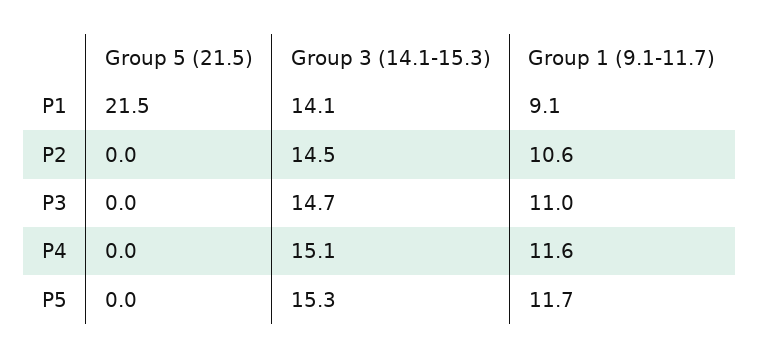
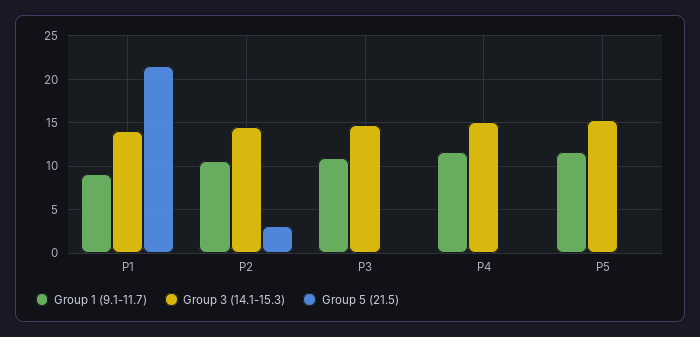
  {
    "Group 5 (21.5)": {
      "P1": 21.5,
-     "P2": 0,
+     "P2": 3,
      "P3": 0,
      "P4": 0,
      "P5": 0
    },
    "Group 3 (14.1-15.3)": {
      "P1": 14.1,
      "P2": 14.5,
      "P3": 14.7,
      "P4": 15.1,
      "P5": 15.3
    },
    "Group 1 (9.1-11.7)": {
      "P1": 9.1,
      "P2": 10.6,
      "P3": 11,
      "P4": 11.6,
      "P5": 11.7
    }
  }

